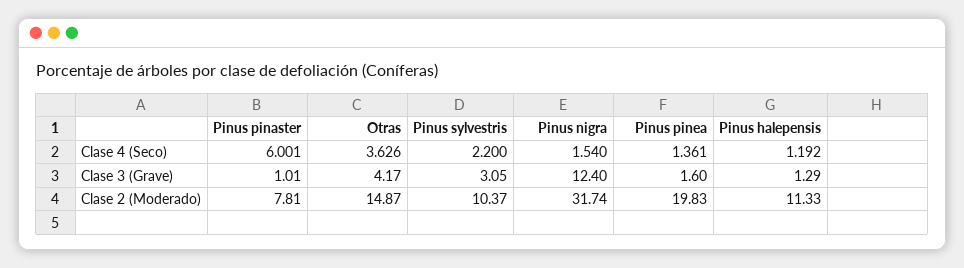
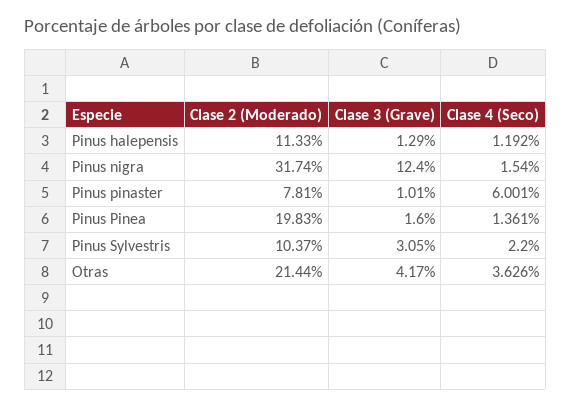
  {
    "Pinus pinaster": {
      "Clase 4 (Seco)": 6.001,
      "Clase 3 (Grave)": 1.01,
      "Clase 2 (Moderado)": 7.81
    },
    "Otras": {
      "Clase 4 (Seco)": 3.626,
      "Clase 3 (Grave)": 4.17,
-     "Clase 2 (Moderado)": 14.87
+     "Clase 2 (Moderado)": 21.44
    },
    "Pinus sylvestris": {
      "Clase 4 (Seco)": 2.2,
      "Clase 3 (Grave)": 3.05,
      "Clase 2 (Moderado)": 10.37
    },
    "Pinus nigra": {
      "Clase 4 (Seco)": 1.54,
      "Clase 3 (Grave)": 12.4,
      "Clase 2 (Moderado)": 31.74
    },
    "Pinus pinea": {
      "Clase 4 (Seco)": 1.361,
      "Clase 3 (Grave)": 1.6,
      "Clase 2 (Moderado)": 19.83
    },
    "Pinus halepensis": {
      "Clase 4 (Seco)": 1.192,
      "Clase 3 (Grave)": 1.29,
      "Clase 2 (Moderado)": 11.33
    }
  }

